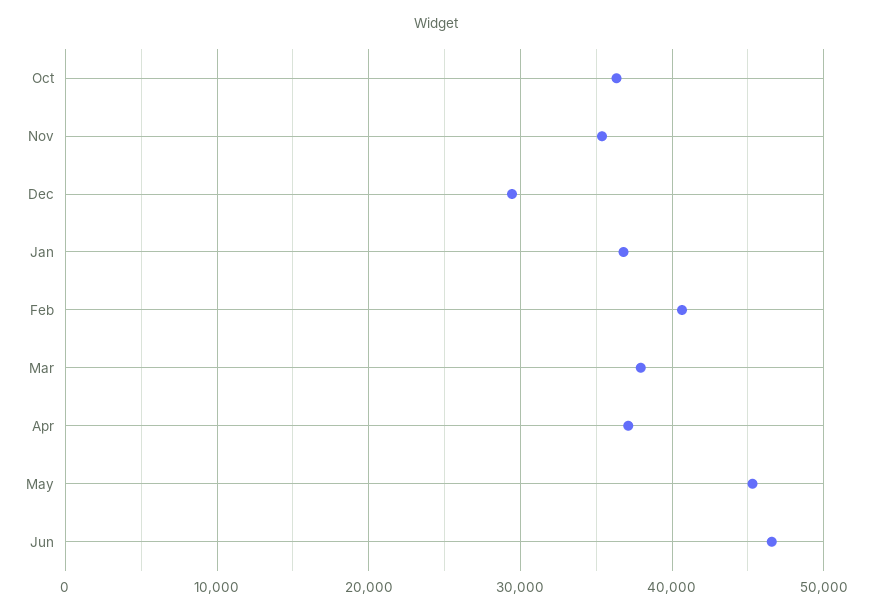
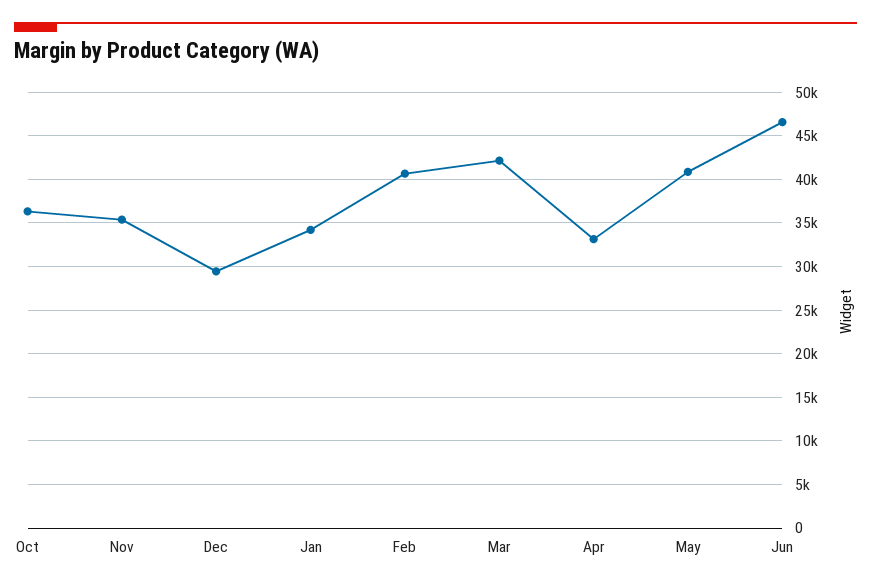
  {
    "Oct": 36000,
    "Nov": 35000,
    "Dec": 29000,
-   "Jan": 37000,
+   "Jan": 34000,
    "Feb": 41000,
-   "Mar": 38000,
+   "Mar": 42000,
-   "Apr": 37000,
+   "Apr": 33000,
-   "May": 45000,
+   "May": 41000,
    "Jun": 47000
  }

